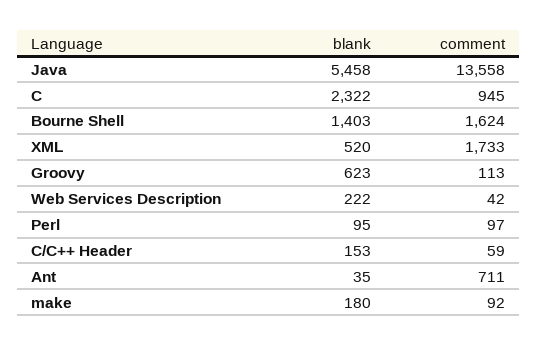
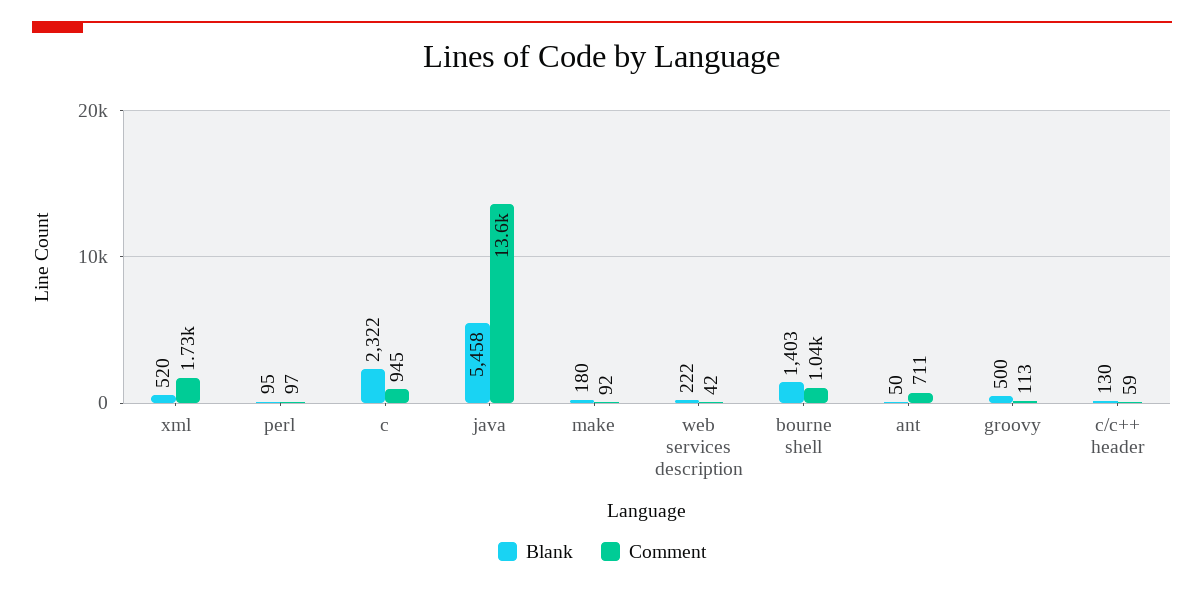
  {
    "blank": {
      "Java": 5458,
      "C": 2322,
      "Bourne Shell": 1403,
      "XML": 520,
-     "Groovy": 623,
+     "Groovy": 500,
      "Web Services Description": 222,
      "Perl": 95,
-     "C/C++ Header": 153,
+     "C/C++ Header": 130,
-     "Ant": 35,
+     "Ant": 50,
      "make": 180
    },
    "comment": {
      "Java": 13558,
      "C": 945,
-     "Bourne Shell": 1624,
+     "Bourne Shell": 1040,
      "XML": 1733,
      "Groovy": 113,
      "Web Services Description": 42,
      "Perl": 97,
      "C/C++ Header": 59,
      "Ant": 711,
      "make": 92
    }
  }

